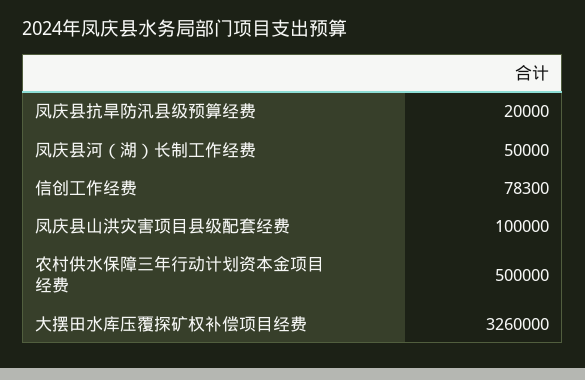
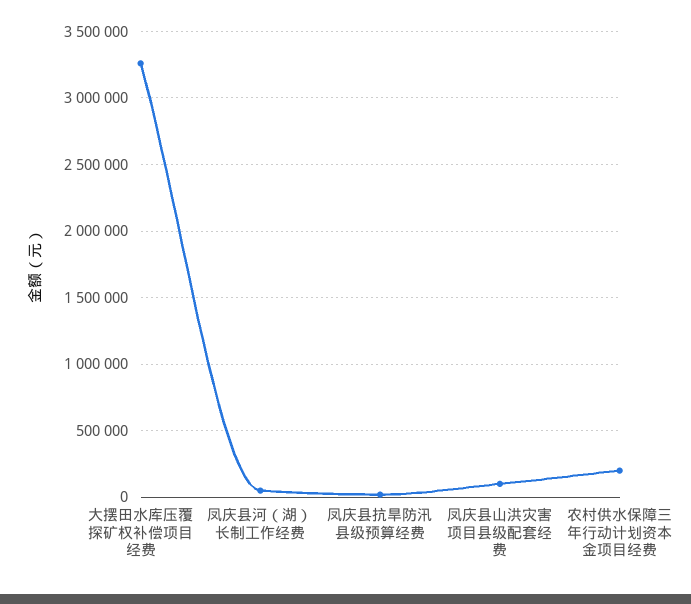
  {
    "凤庆县抗旱防汛县级预算经费": 20000,
    "凤庆县河（湖）长制工作经费": 50000,
-   "信创工作经费": 78300,
    "凤庆县山洪灾害项目县级配套经费": 100000,
-   "农村供水保障三年行动计划资本金项目经费": 500000,
+   "农村供水保障三年行动计划资本金项目经费": 200000,
    "大摆田水库压覆探矿权补偿项目经费": 3260000
  }

